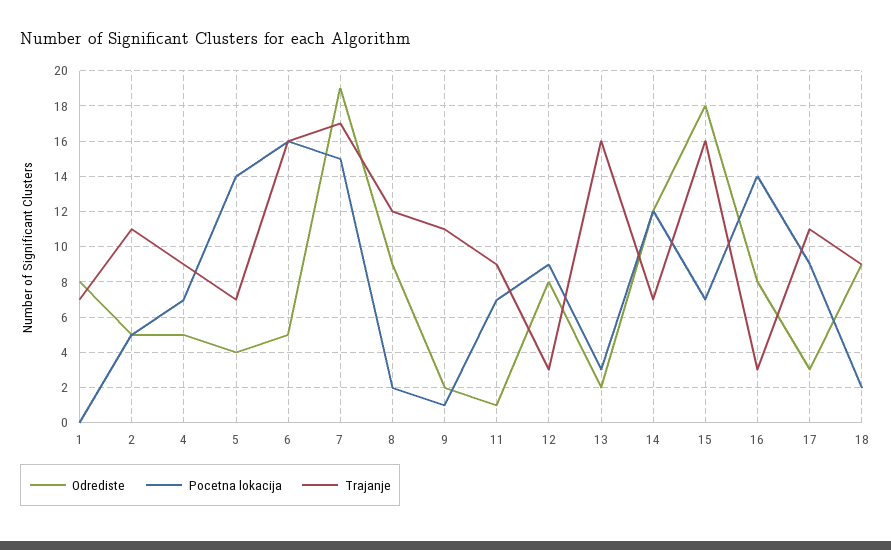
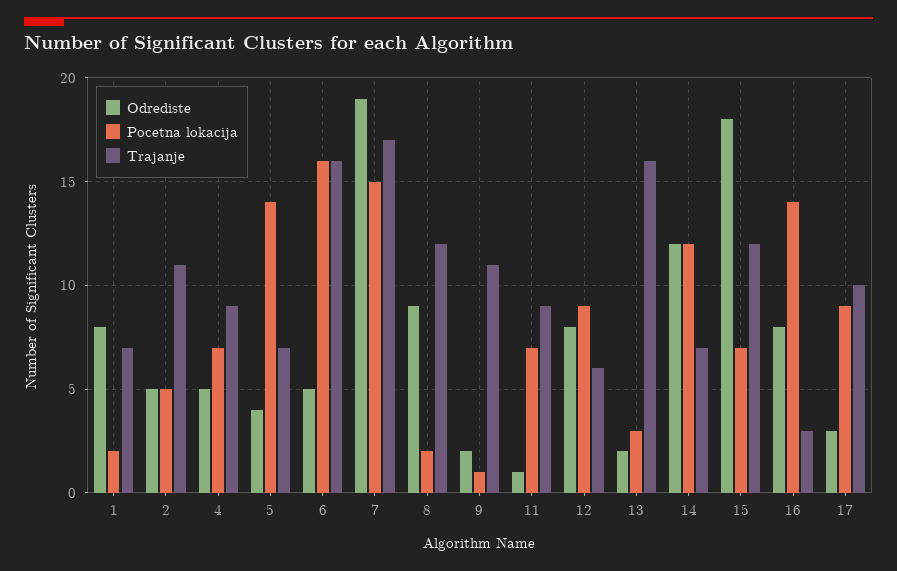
  {
    "Odrediste": {
      "1": 8,
      "2": 5,
      "4": 5,
      "5": 4,
      "6": 5,
      "7": 19,
      "8": 9,
      "9": 2,
      "11": 1,
      "12": 8,
      "13": 2,
      "14": 12,
      "15": 18,
      "16": 8,
-     "17": 3,
+     "17": 3
-     "18": 9
    },
    "Pocetna lokacija": {
-     "1": 0,
+     "1": 2,
      "2": 5,
      "4": 7,
      "5": 14,
      "6": 16,
      "7": 15,
      "8": 2,
      "9": 1,
      "11": 7,
      "12": 9,
      "13": 3,
      "14": 12,
      "15": 7,
      "16": 14,
-     "17": 9,
+     "17": 9
-     "18": 2
    },
    "Trajanje": {
      "1": 7,
      "2": 11,
      "4": 9,
      "5": 7,
      "6": 16,
      "7": 17,
      "8": 12,
      "9": 11,
      "11": 9,
-     "12": 3,
+     "12": 6,
      "13": 16,
      "14": 7,
-     "15": 16,
+     "15": 12,
      "16": 3,
-     "17": 11,
+     "17": 10
-     "18": 9
    }
  }

